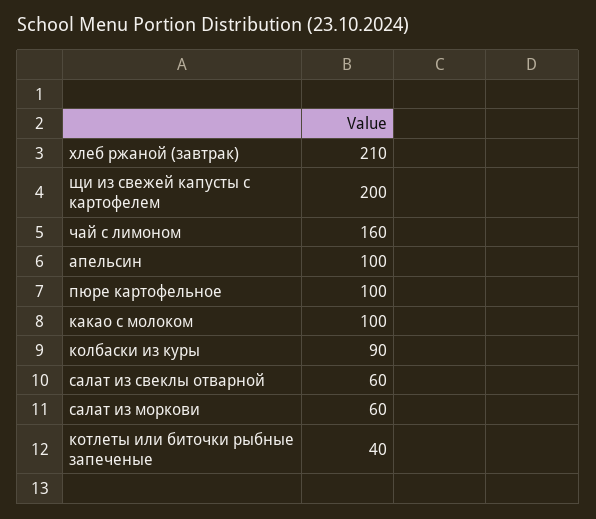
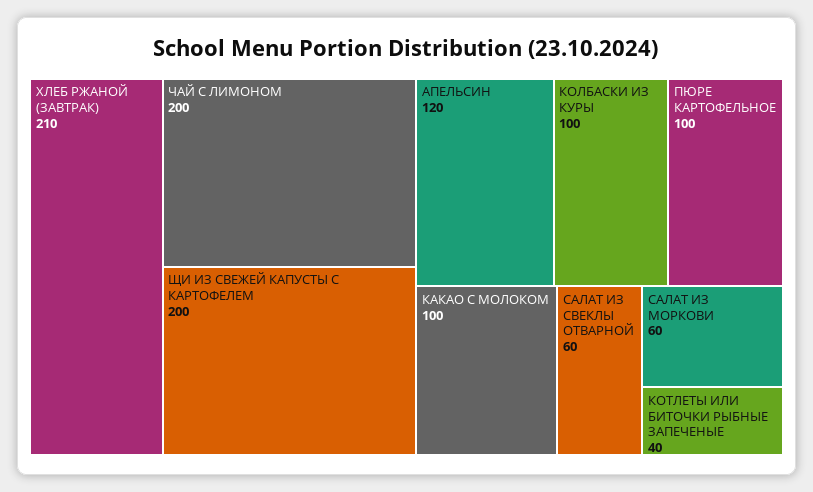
  {
    "хлеб ржаной (завтрак)": 210,
    "щи из свежей капусты с картофелем": 200,
-   "чай с лимоном": 160,
+   "чай с лимоном": 200,
-   "апельсин": 100,
+   "апельсин": 120,
    "пюре картофельное": 100,
    "какао с молоком": 100,
-   "колбаски из куры": 90,
+   "колбаски из куры": 100,
    "салат из свеклы отварной": 60,
    "салат из моркови": 60,
    "котлеты или биточки рыбные запеченые": 40
  }

